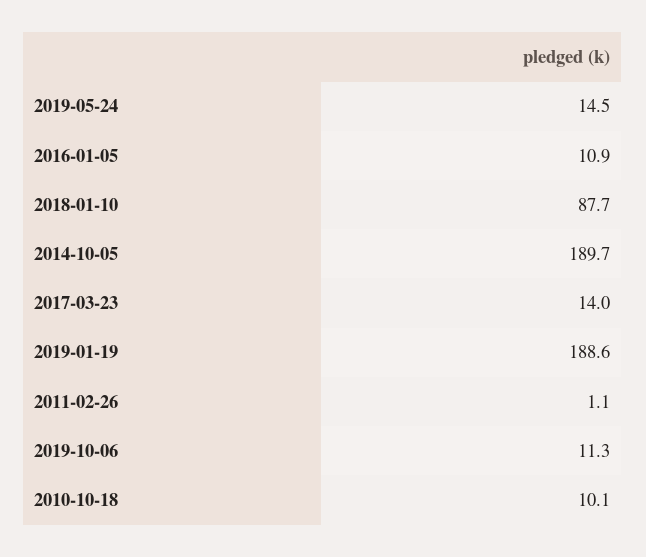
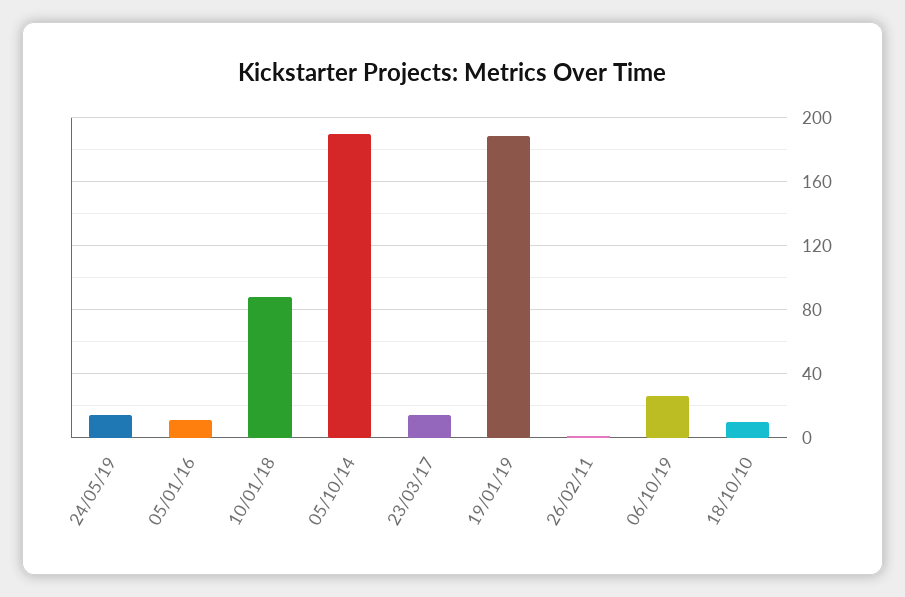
  {
    "2019-05-24": 14.5,
    "2016-01-05": 10.9,
    "2018-01-10": 87.7,
    "2014-10-05": 189.7,
    "2017-03-23": 14,
    "2019-01-19": 188.6,
    "2011-02-26": 1.1,
-   "2019-10-06": 11.3,
+   "2019-10-06": 25,
    "2010-10-18": 10.1
  }

